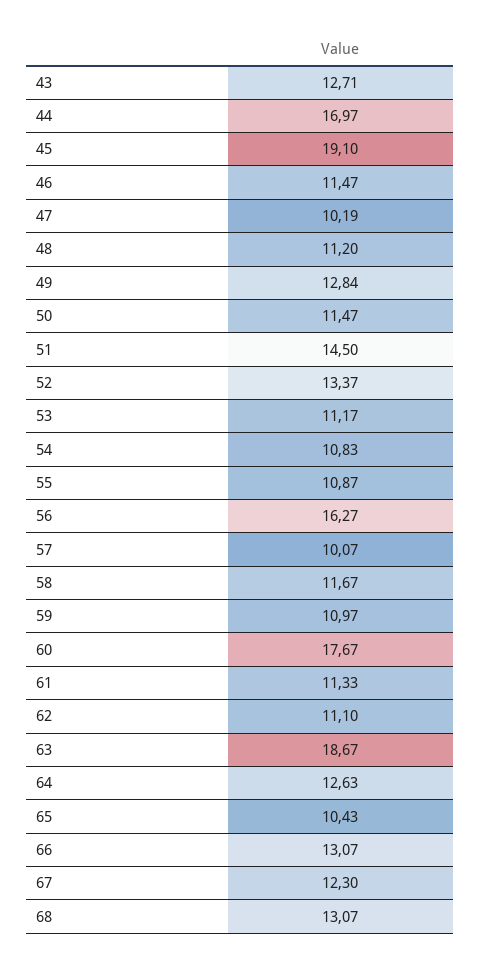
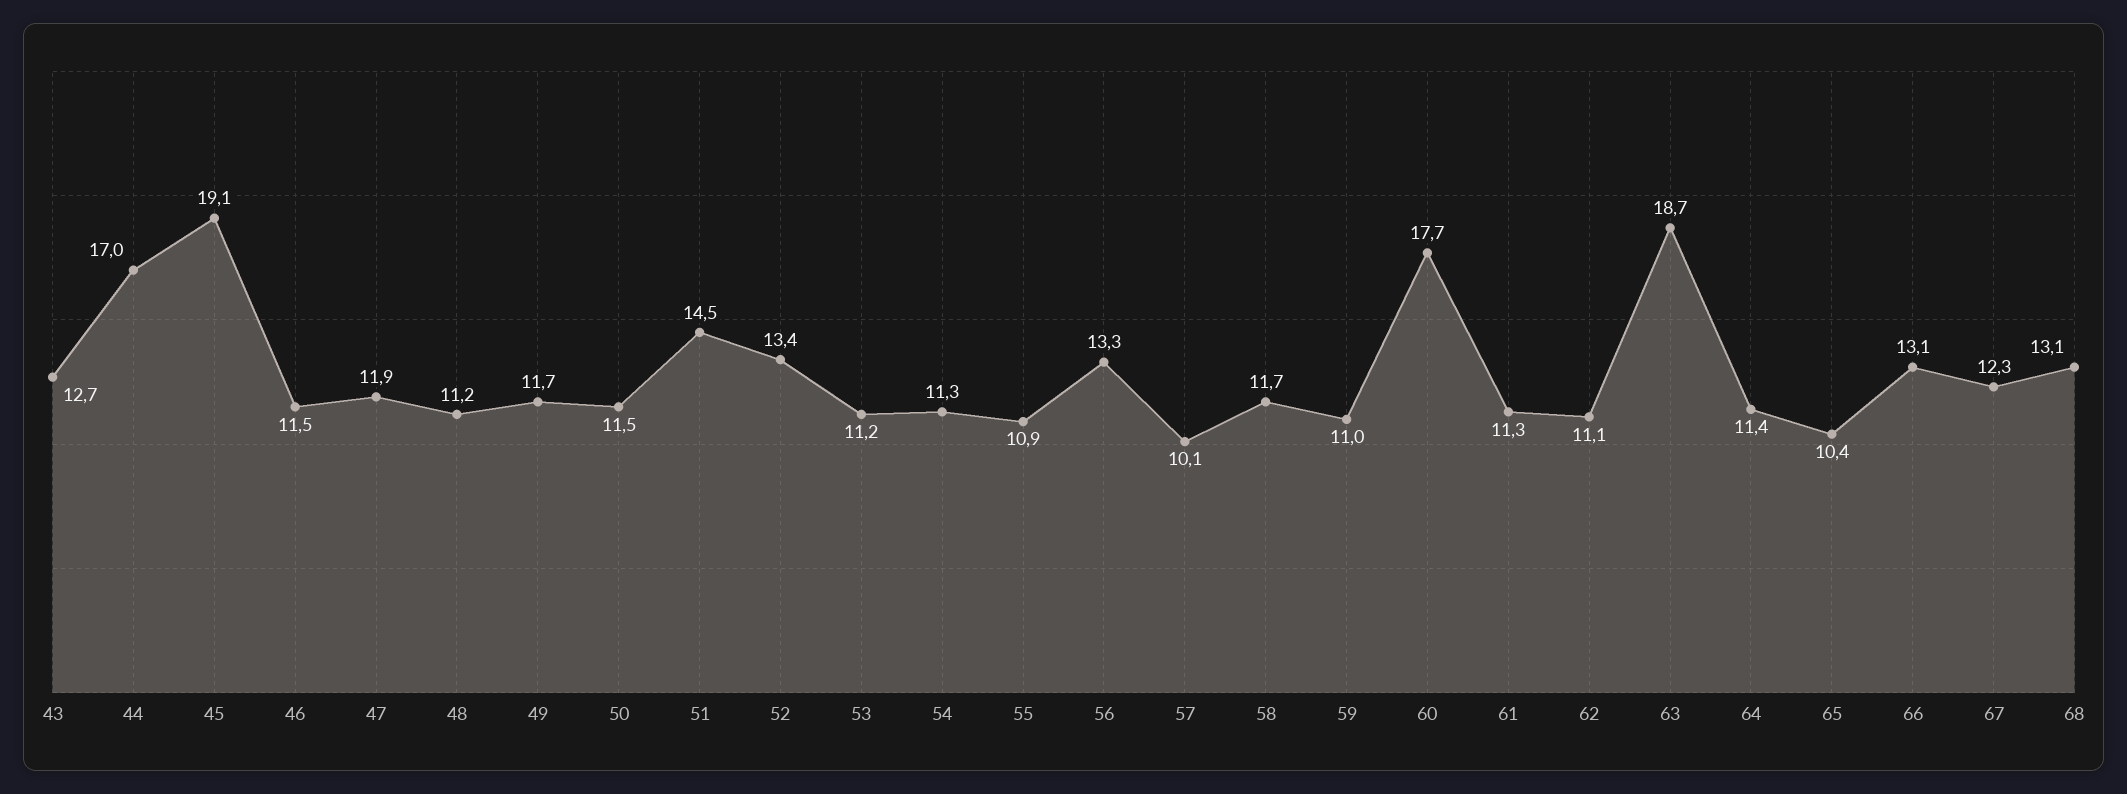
  {
    "43": 12.71,
    "44": 16.97,
    "45": 19.1,
    "46": 11.47,
-   "47": 10.19,
+   "47": 11.9,
    "48": 11.2,
-   "49": 12.84,
+   "49": 11.7,
    "50": 11.47,
    "51": 14.5,
    "52": 13.37,
    "53": 11.17,
-   "54": 10.83,
+   "54": 11.3,
    "55": 10.87,
-   "56": 16.27,
+   "56": 13.3,
    "57": 10.07,
    "58": 11.67,
    "59": 10.97,
    "60": 17.67,
    "61": 11.33,
    "62": 11.1,
    "63": 18.67,
-   "64": 12.63,
+   "64": 11.4,
    "65": 10.43,
    "66": 13.07,
    "67": 12.3,
    "68": 13.07
  }

